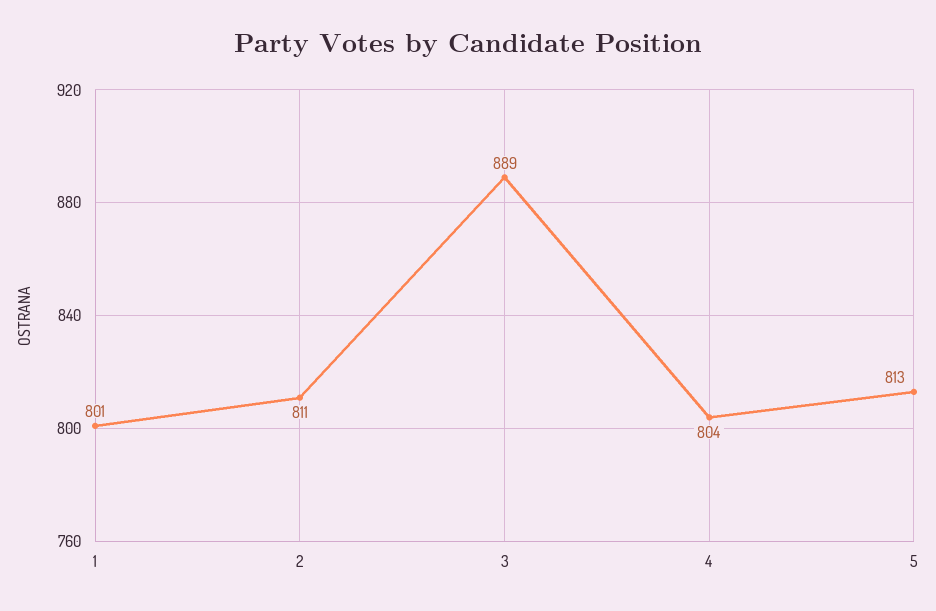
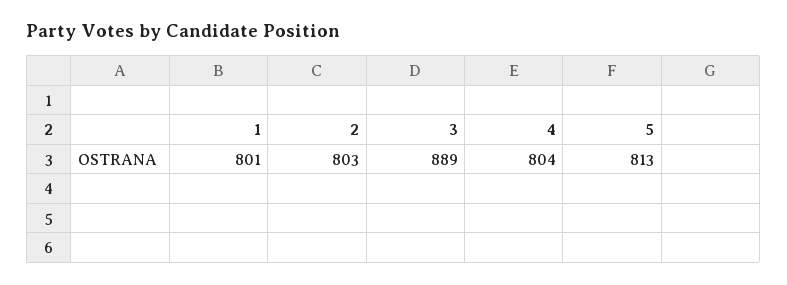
  {
    "1": 801,
-   "2": 811,
+   "2": 803,
    "3": 889,
    "4": 804,
    "5": 813
  }

